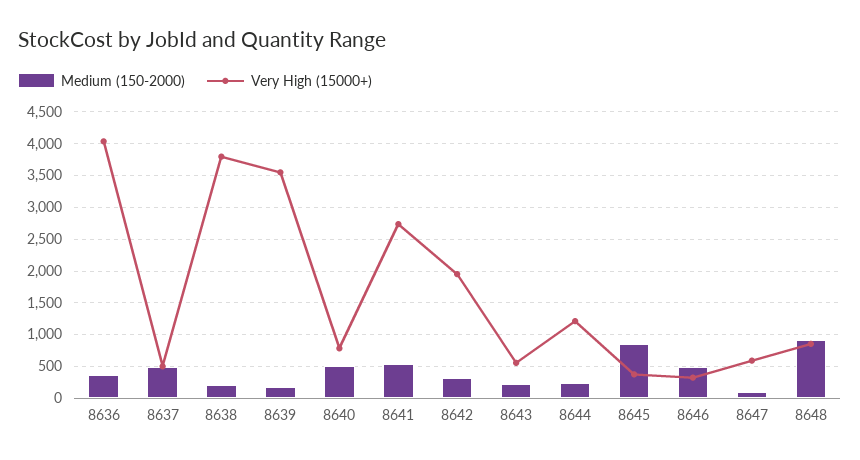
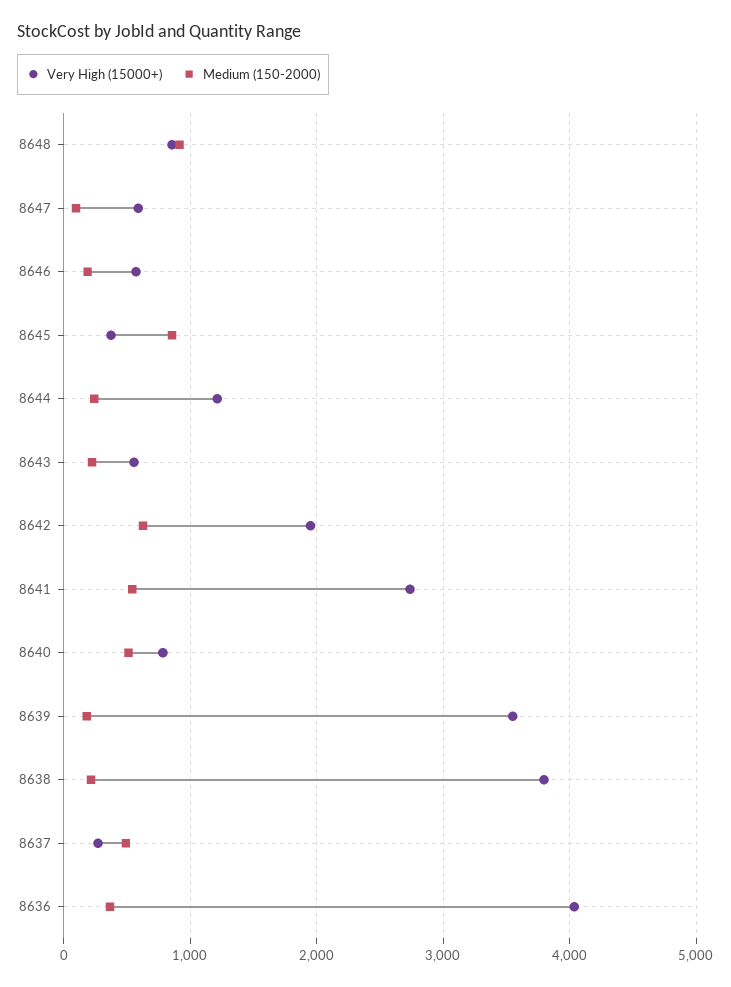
  {
    "Medium (150-2000)": {
      "8636": 400,
      "8637": 500,
      "8638": 200,
      "8639": 200,
      "8640": 500,
      "8641": 500,
-     "8642": 300,
+     "8642": 600,
      "8643": 200,
      "8644": 200,
      "8645": 900,
-     "8646": 500,
+     "8646": 200,
      "8647": 100,
      "8648": 900
    },
    "Very High (15000+)": {
      "8636": 4000,
-     "8637": 500,
+     "8637": 300,
      "8638": 3800,
      "8639": 3500,
      "8640": 800,
      "8641": 2700,
      "8642": 2000,
      "8643": 600,
      "8644": 1200,
      "8645": 400,
-     "8646": 300,
+     "8646": 600,
      "8647": 600,
      "8648": 900
    }
  }

